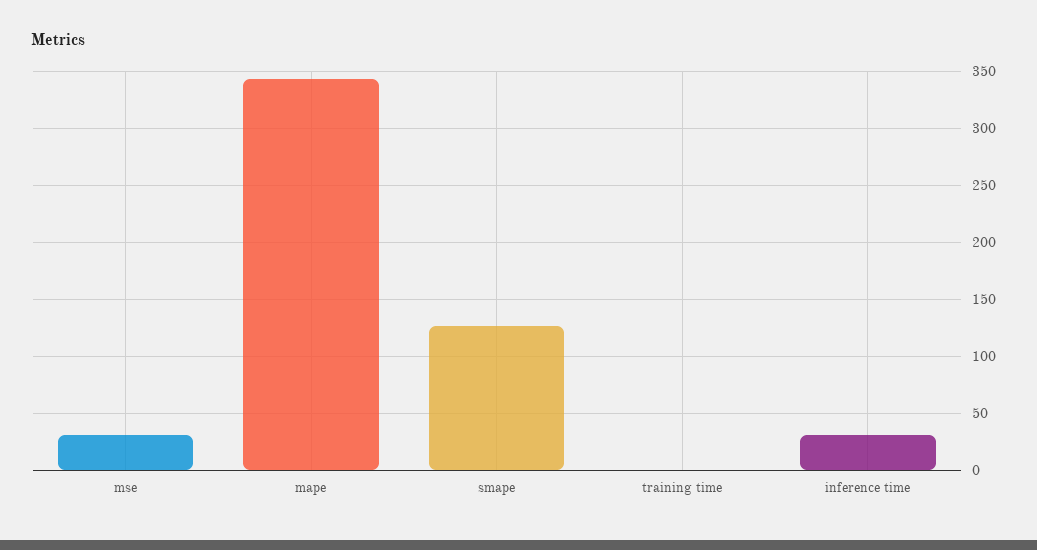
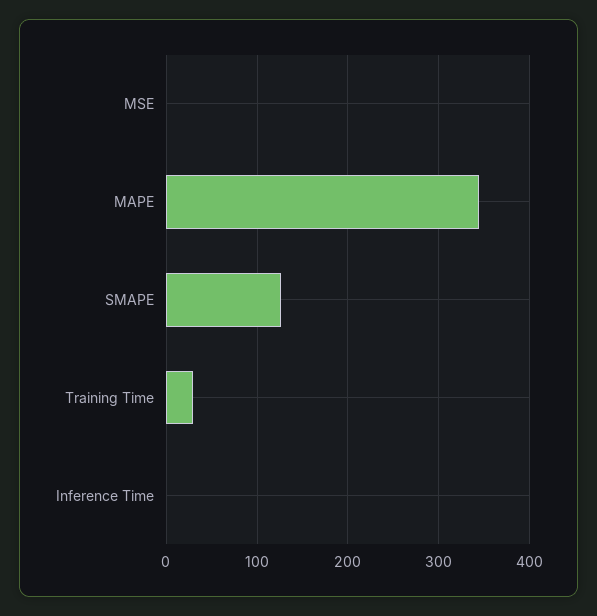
  {
-   "mse": 30,
+   "mse": 0,
    "mape": 340,
    "smape": 130,
-   "training time": 0,
+   "training time": 30,
-   "inference time": 30
+   "inference time": 0
  }

